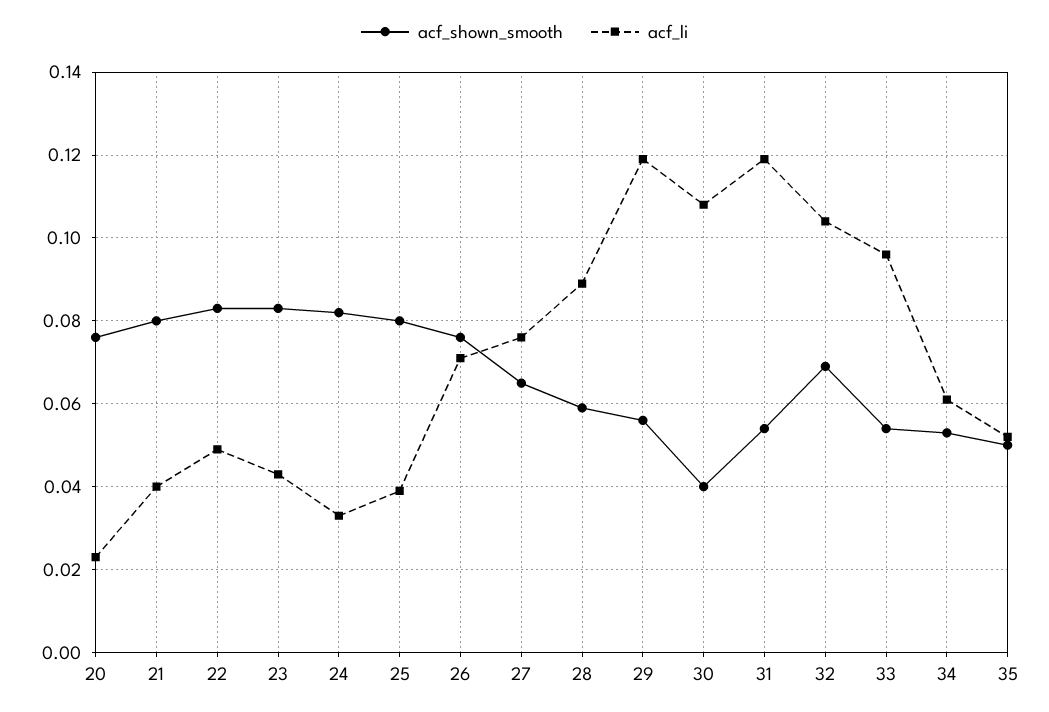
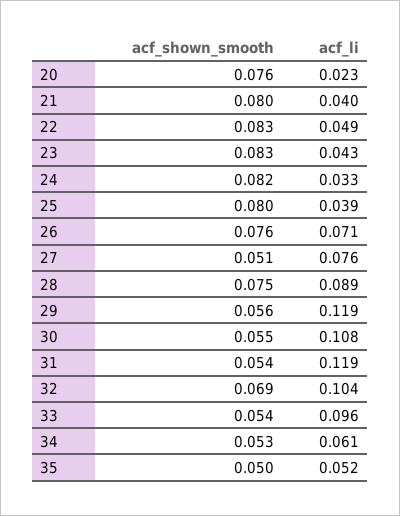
  {
    "acf_shown_smooth": {
      "20": 0.076,
      "21": 0.08,
      "22": 0.083,
      "23": 0.083,
      "24": 0.082,
      "25": 0.08,
      "26": 0.076,
-     "27": 0.065,
+     "27": 0.051,
-     "28": 0.06,
+     "28": 0.075,
      "29": 0.056,
-     "30": 0.04,
+     "30": 0.055,
      "31": 0.054,
      "32": 0.069,
      "33": 0.054,
      "34": 0.053,
      "35": 0.05
    },
    "acf_li": {
      "20": 0.023,
      "21": 0.04,
      "22": 0.049,
      "23": 0.043,
      "24": 0.033,
      "25": 0.039,
      "26": 0.071,
      "27": 0.076,
      "28": 0.089,
      "29": 0.119,
      "30": 0.108,
      "31": 0.119,
      "32": 0.104,
      "33": 0.096,
      "34": 0.061,
      "35": 0.052
    }
  }

